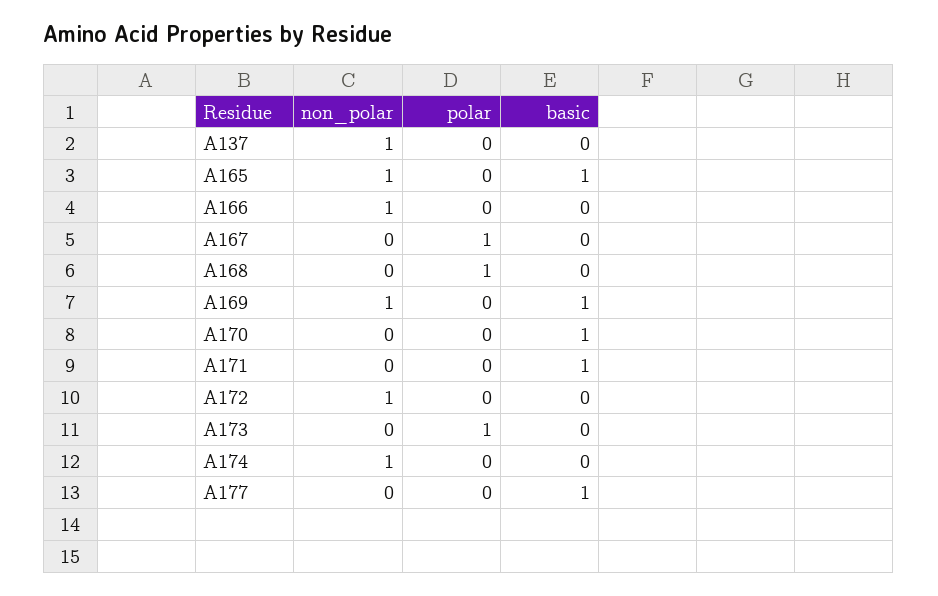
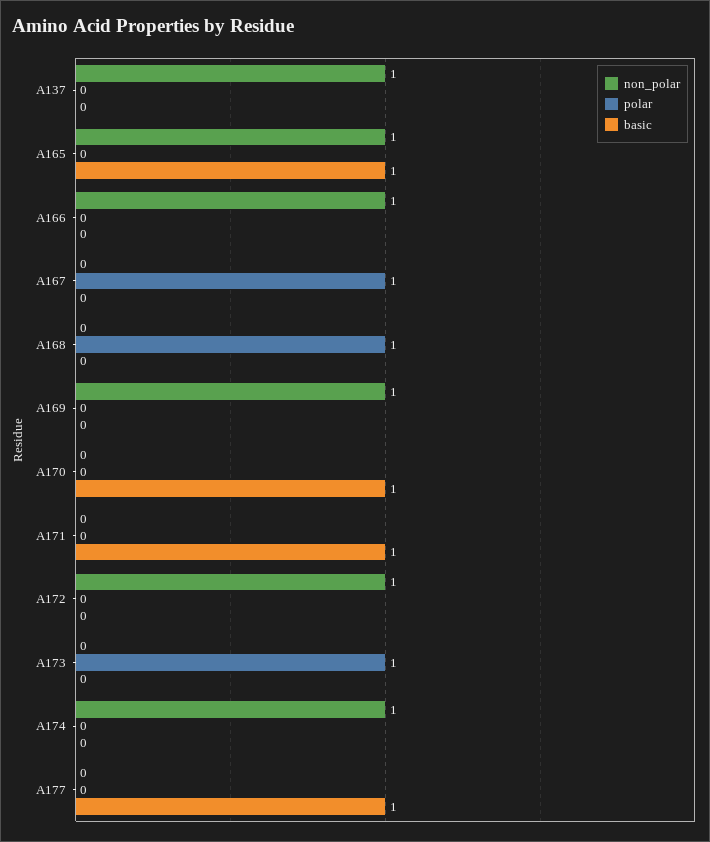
  {
    "non_polar": {
      "A137": 1,
      "A165": 1,
      "A166": 1,
      "A167": 0,
      "A168": 0,
      "A169": 1,
      "A170": 0,
      "A171": 0,
      "A172": 1,
      "A173": 0,
      "A174": 1,
      "A177": 0
    },
    "polar": {
      "A137": 0,
      "A165": 0,
      "A166": 0,
      "A167": 1,
      "A168": 1,
      "A169": 0,
      "A170": 0,
      "A171": 0,
      "A172": 0,
      "A173": 1,
      "A174": 0,
      "A177": 0
    },
    "basic": {
      "A137": 0,
      "A165": 1,
      "A166": 0,
      "A167": 0,
      "A168": 0,
-     "A169": 1,
+     "A169": 0,
      "A170": 1,
      "A171": 1,
      "A172": 0,
      "A173": 0,
      "A174": 0,
      "A177": 1
    }
  }

